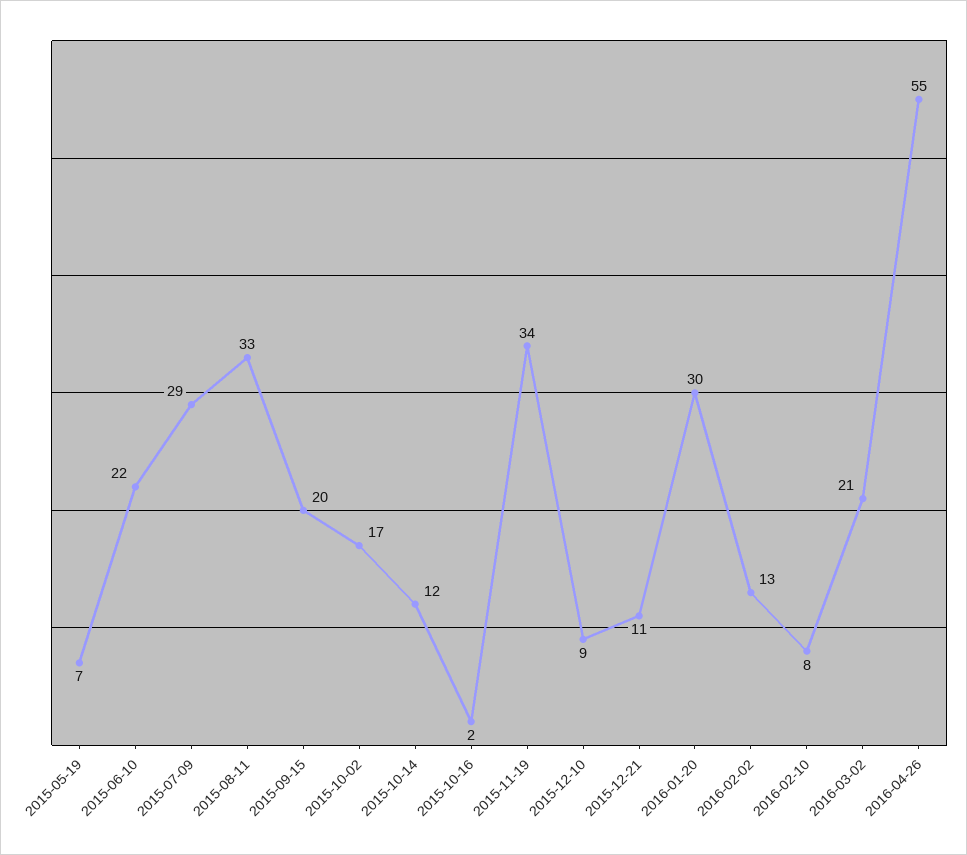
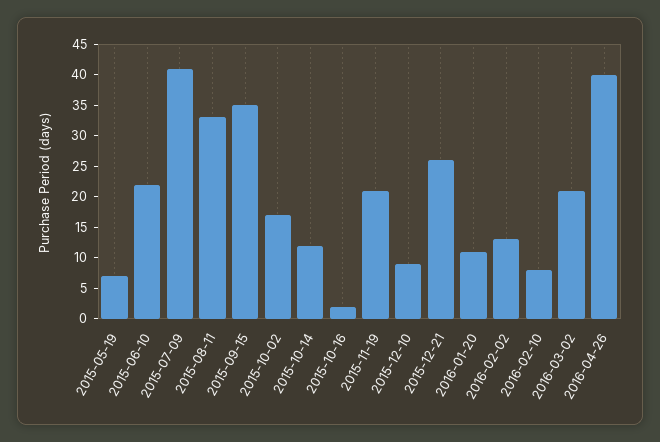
  {
    "2015-05-19": 7,
    "2015-06-10": 22,
-   "2015-07-09": 29,
+   "2015-07-09": 40,
    "2015-08-11": 33,
-   "2015-09-15": 20,
+   "2015-09-15": 35,
    "2015-10-02": 17,
    "2015-10-14": 12,
    "2015-10-16": 2,
-   "2015-11-19": 34,
+   "2015-11-19": 20,
    "2015-12-10": 9,
-   "2015-12-21": 11,
+   "2015-12-21": 25,
-   "2016-01-20": 30,
+   "2016-01-20": 10,
    "2016-02-02": 13,
    "2016-02-10": 8,
    "2016-03-02": 21,
-   "2016-04-26": 55
+   "2016-04-26": 40
  }

